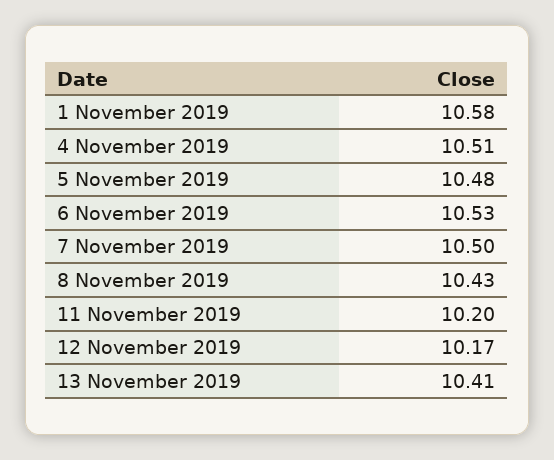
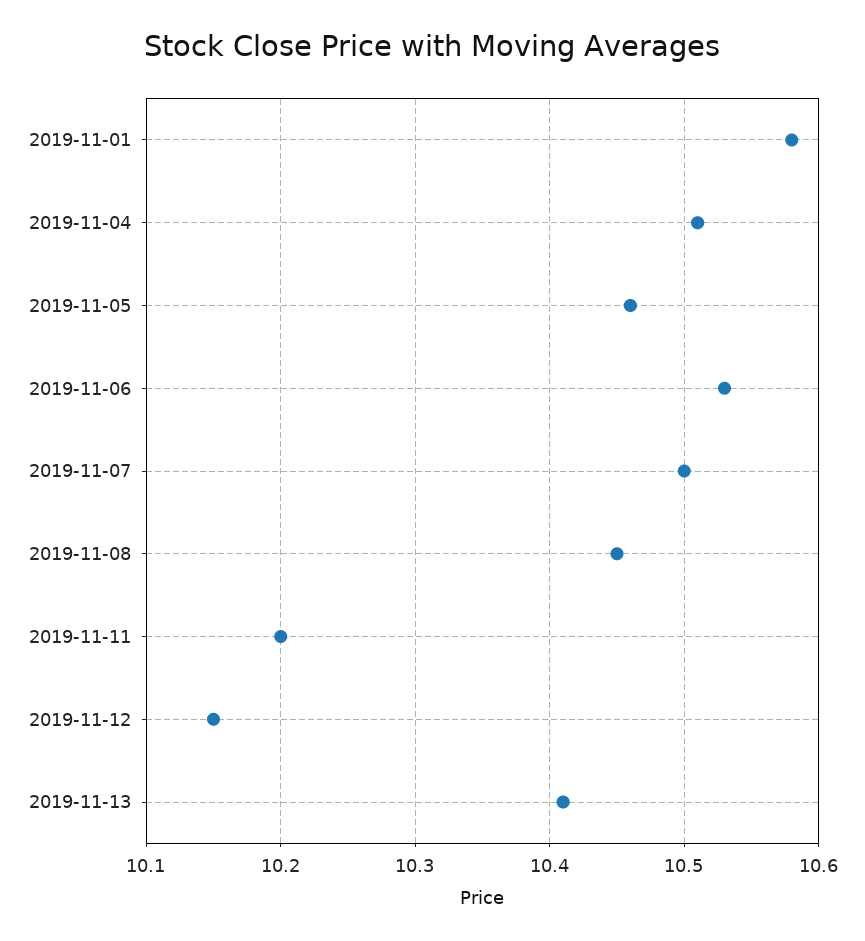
  {
    "1 November 2019": 10.58,
    "4 November 2019": 10.51,
-   "5 November 2019": 10.48,
+   "5 November 2019": 10.46,
    "6 November 2019": 10.53,
    "7 November 2019": 10.5,
-   "8 November 2019": 10.43,
+   "8 November 2019": 10.45,
    "11 November 2019": 10.2,
-   "12 November 2019": 10.17,
+   "12 November 2019": 10.15,
    "13 November 2019": 10.41
  }

